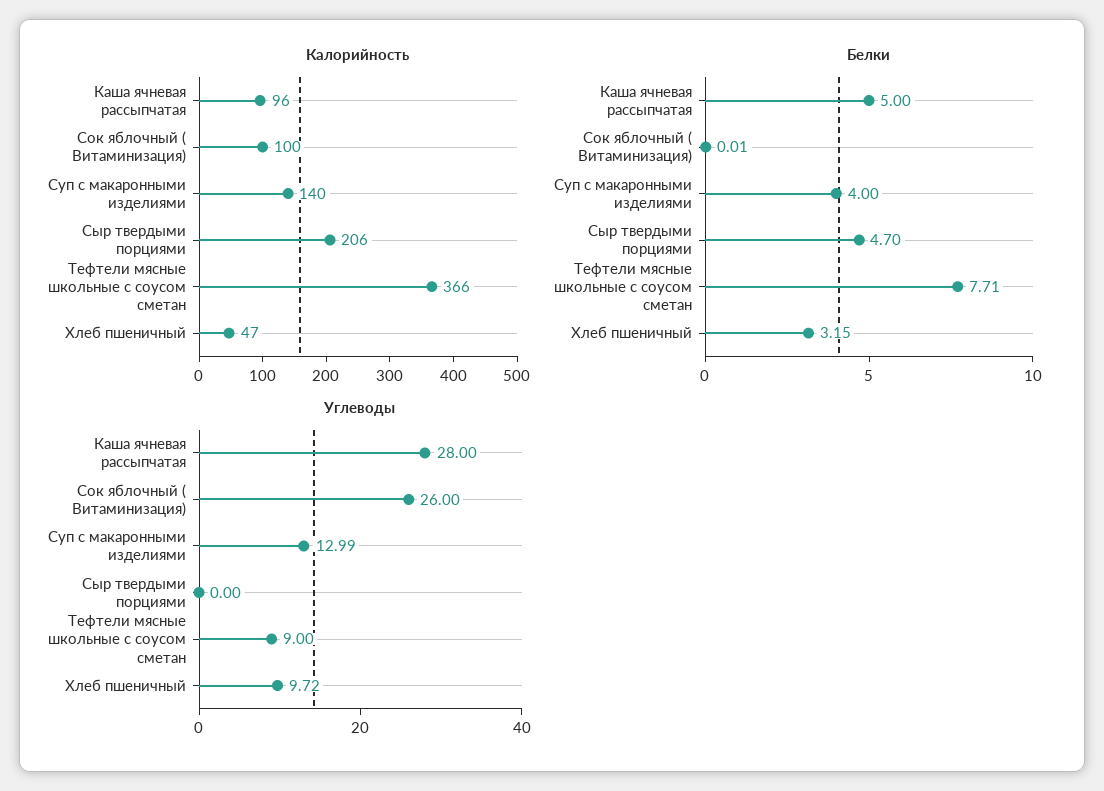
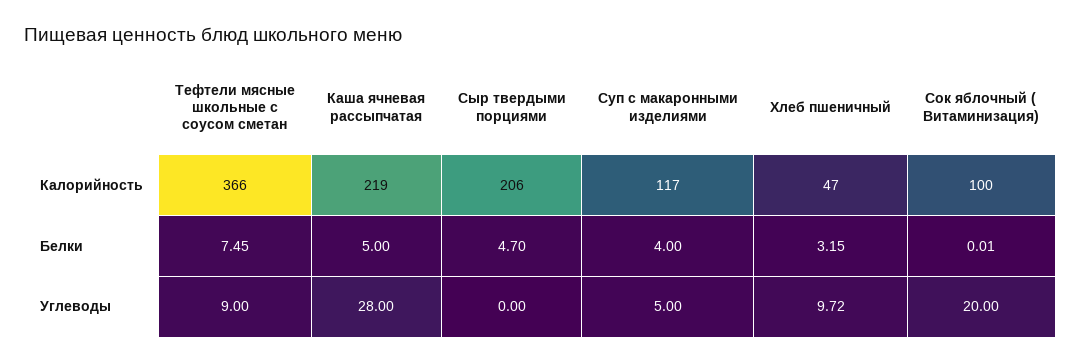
  {
    "Калорийность": {
-     "Каша ячневая рассыпчатая": 96,
+     "Каша ячневая рассыпчатая": 219,
      "Сок яблочный ( Витаминизация)": 100,
-     "Суп с макаронными изделиями": 140,
+     "Суп с макаронными изделиями": 117,
      "Сыр твердыми порциями": 206,
      "Тефтели мясные школьные с соусом сметан": 366,
      "Хлеб пшеничный": 47
    },
    "Белки": {
      "Каша ячневая рассыпчатая": 5,
      "Сок яблочный ( Витаминизация)": 0.01,
      "Суп с макаронными изделиями": 4,
      "Сыр твердыми порциями": 4.7,
-     "Тефтели мясные школьные с соусом сметан": 7.71,
+     "Тефтели мясные школьные с соусом сметан": 7.45,
      "Хлеб пшеничный": 3.15
    },
    "Углеводы": {
      "Каша ячневая рассыпчатая": 28,
-     "Сок яблочный ( Витаминизация)": 26,
+     "Сок яблочный ( Витаминизация)": 20,
-     "Суп с макаронными изделиями": 12.99,
+     "Суп с макаронными изделиями": 5,
      "Сыр твердыми порциями": 0,
      "Тефтели мясные школьные с соусом сметан": 9,
      "Хлеб пшеничный": 9.72
    }
  }

